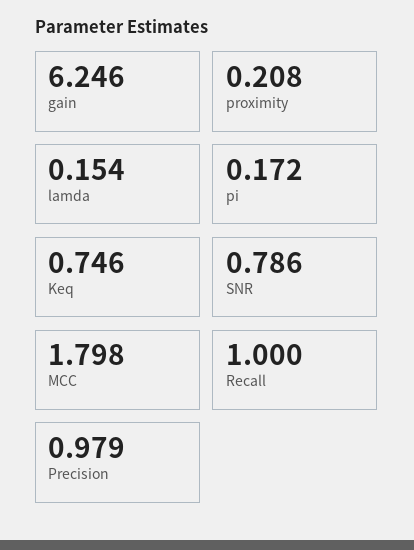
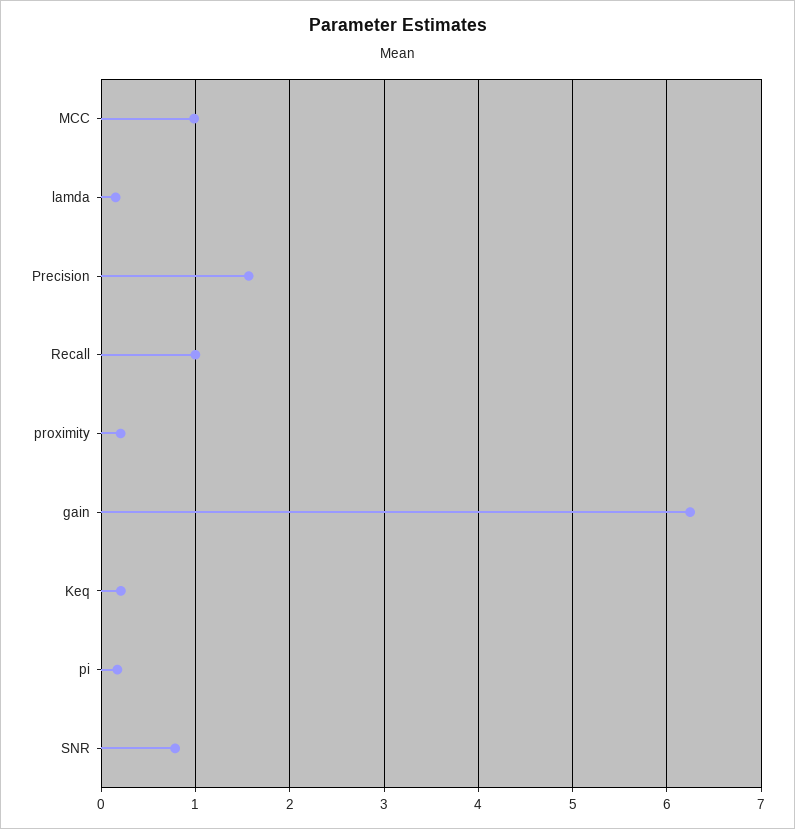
  {
    "gain": 6.246,
    "proximity": 0.208,
    "lamda": 0.154,
    "pi": 0.172,
-   "Keq": 0.746,
+   "Keq": 0.2,
    "SNR": 0.786,
-   "MCC": 1.798,
+   "MCC": 1,
    "Recall": 1,
-   "Precision": 0.979
+   "Precision": 1.6
  }

